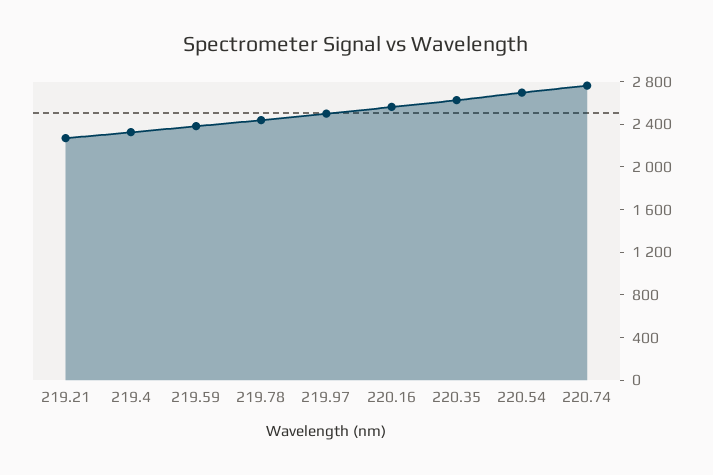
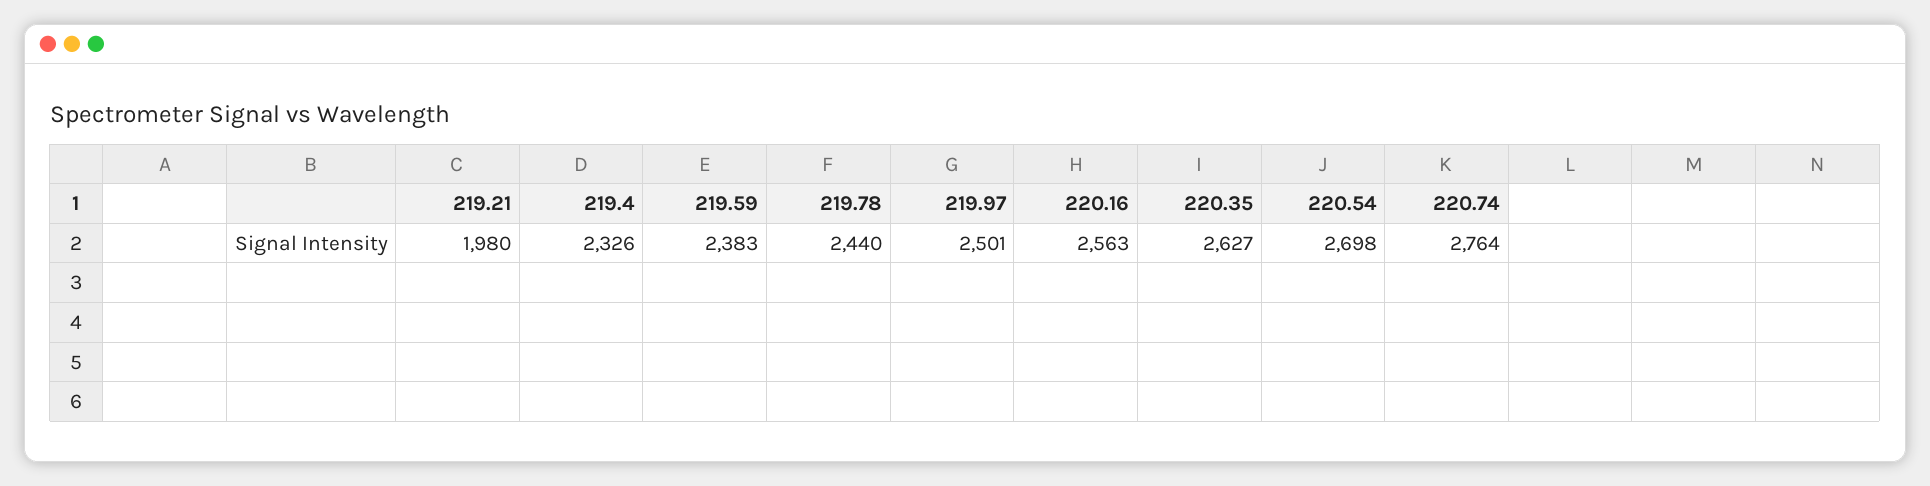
  {
-   "219.21": 2300,
+   "219.21": 1980,
    "219.4": 2326,
    "219.59": 2383,
    "219.78": 2440,
    "219.97": 2501,
    "220.16": 2563,
    "220.35": 2627,
    "220.54": 2698,
    "220.74": 2764
  }

